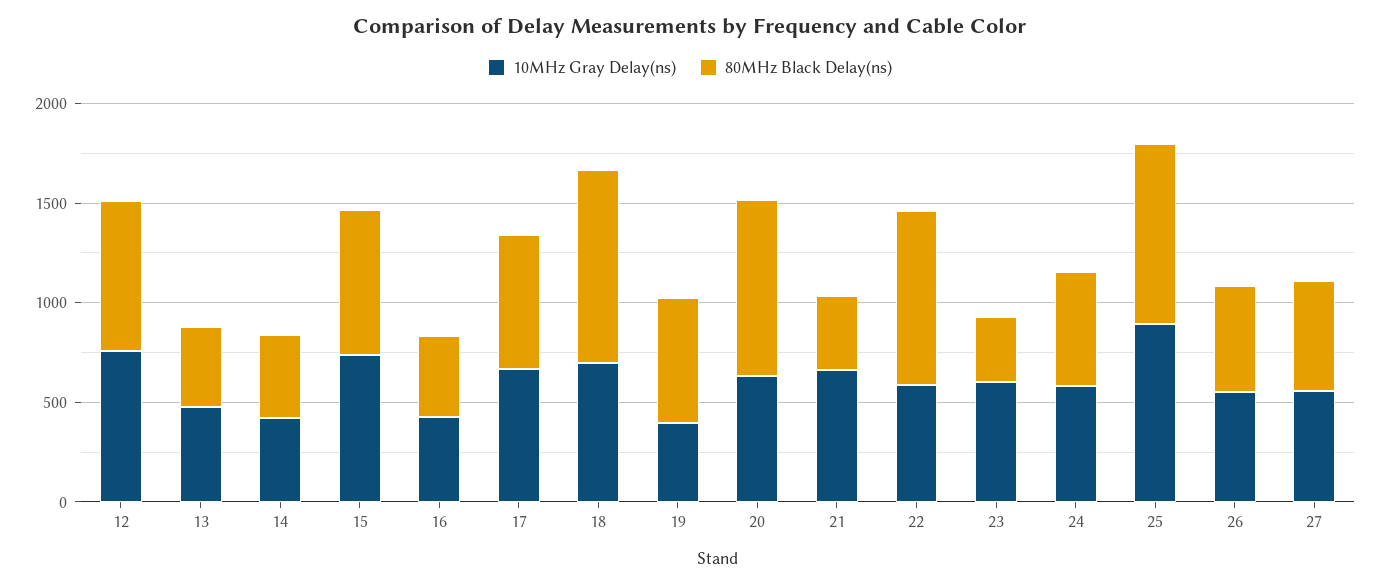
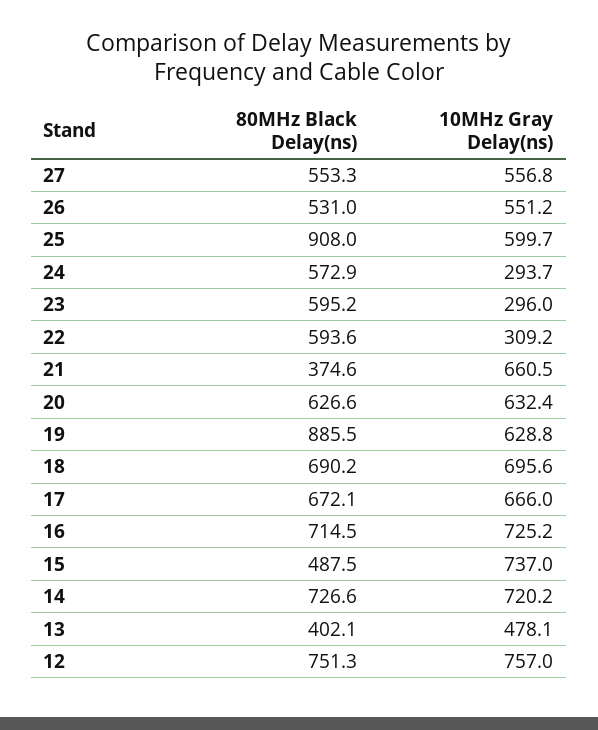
  {
    "10MHz Gray Delay(ns)": {
      "12": 757,
      "13": 478.1,
-     "14": 400,
+     "14": 720.2,
      "15": 737,
-     "16": 400,
+     "16": 725.2,
      "17": 666,
      "18": 695.6,
-     "19": 400,
+     "19": 628.8,
      "20": 632.4,
      "21": 660.5,
-     "22": 600,
+     "22": 309.2,
-     "23": 600,
+     "23": 296,
-     "24": 600,
+     "24": 293.7,
-     "25": 900,
+     "25": 599.7,
      "26": 551.2,
      "27": 556.8
    },
    "80MHz Black Delay(ns)": {
      "12": 751.3,
      "13": 402.1,
-     "14": 400,
+     "14": 726.6,
-     "15": 700,
+     "15": 487.5,
-     "16": 400,
+     "16": 714.5,
      "17": 672.1,
-     "18": 1000,
+     "18": 690.2,
-     "19": 600,
+     "19": 885.5,
-     "20": 900,
+     "20": 626.6,
      "21": 374.6,
-     "22": 900,
+     "22": 593.6,
-     "23": 300,
+     "23": 595.2,
      "24": 572.9,
      "25": 908,
      "26": 531,
      "27": 553.3
    }
  }

